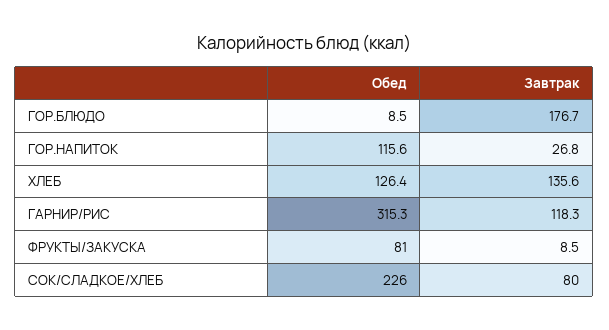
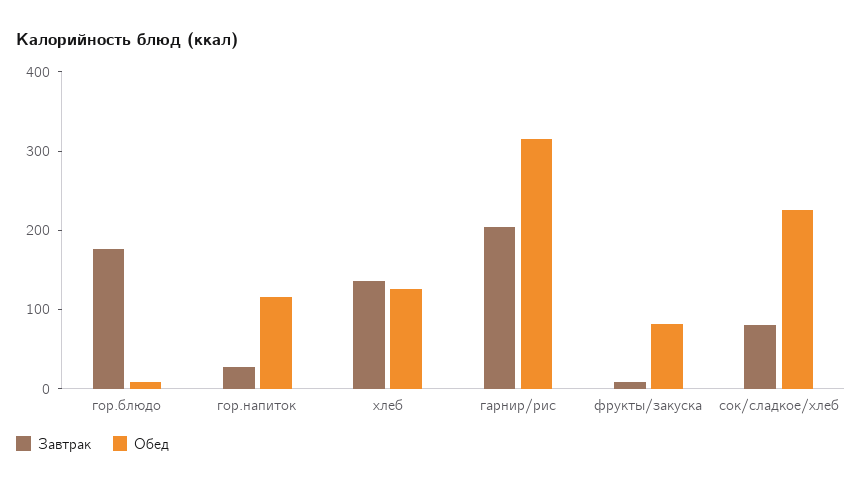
  {
    "Обед": {
      "ГОР.БЛЮДО": 8.5,
      "ГОР.НАПИТОК": 115.6,
      "ХЛЕБ": 126.4,
      "ГАРНИР/РИС": 315.3,
      "ФРУКТЫ/ЗАКУСКА": 81,
      "СОК/СЛАДКОЕ/ХЛЕБ": 226
    },
    "Завтрак": {
      "ГОР.БЛЮДО": 176.7,
      "ГОР.НАПИТОК": 26.8,
      "ХЛЕБ": 135.6,
-     "ГАРНИР/РИС": 118.3,
+     "ГАРНИР/РИС": 200,
      "ФРУКТЫ/ЗАКУСКА": 8.5,
      "СОК/СЛАДКОЕ/ХЛЕБ": 80
    }
  }

